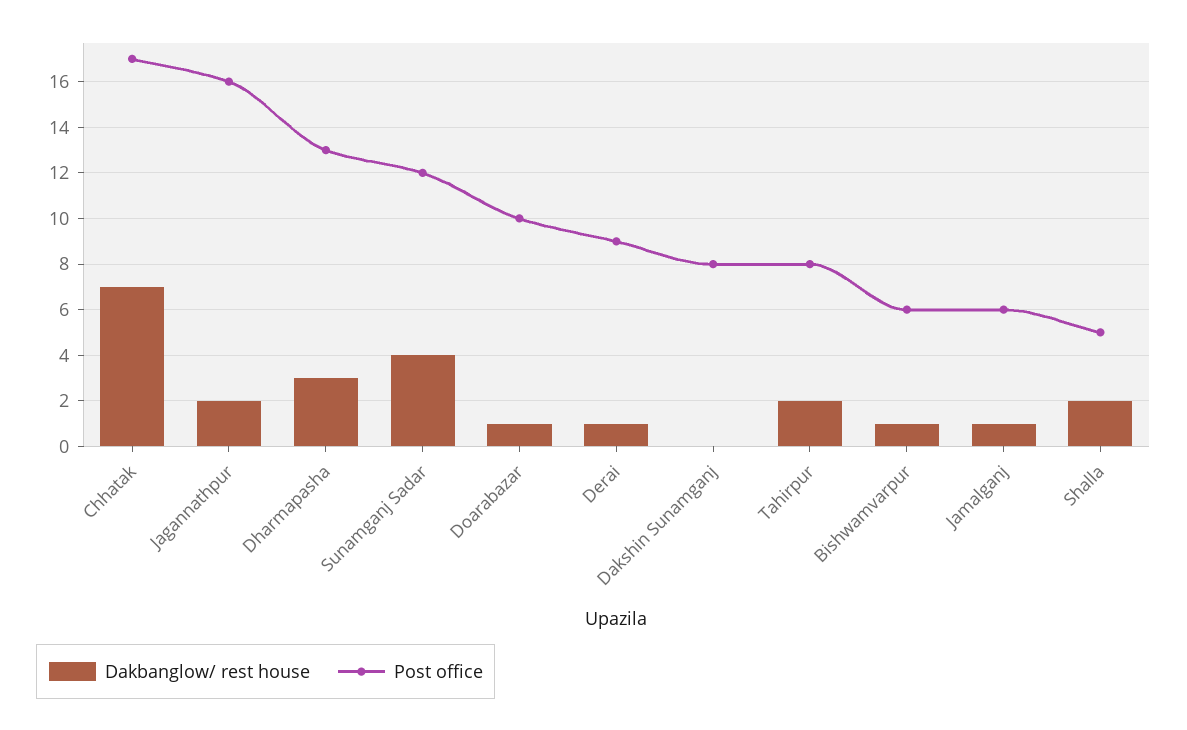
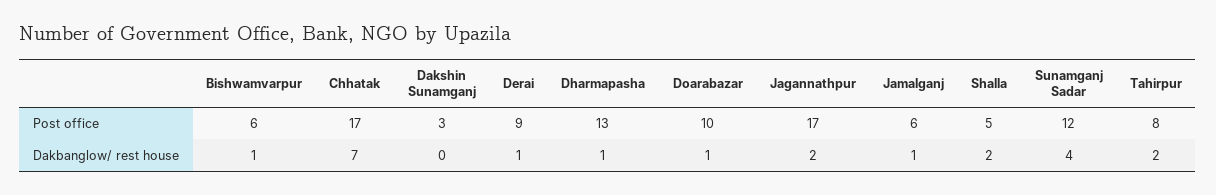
  {
    "Dakbanglow/ rest house": {
      "Chhatak": 7,
      "Jagannathpur": 2,
-     "Dharmapasha": 3,
+     "Dharmapasha": 1,
      "Sunamganj Sadar": 4,
      "Doarabazar": 1,
      "Derai": 1,
      "Dakshin Sunamganj": 0,
      "Tahirpur": 2,
      "Bishwamvarpur": 1,
      "Jamalganj": 1,
      "Shalla": 2
    },
    "Post office": {
      "Chhatak": 17,
-     "Jagannathpur": 16,
+     "Jagannathpur": 17,
      "Dharmapasha": 13,
      "Sunamganj Sadar": 12,
      "Doarabazar": 10,
      "Derai": 9,
-     "Dakshin Sunamganj": 8,
+     "Dakshin Sunamganj": 3,
      "Tahirpur": 8,
      "Bishwamvarpur": 6,
      "Jamalganj": 6,
      "Shalla": 5
    }
  }

